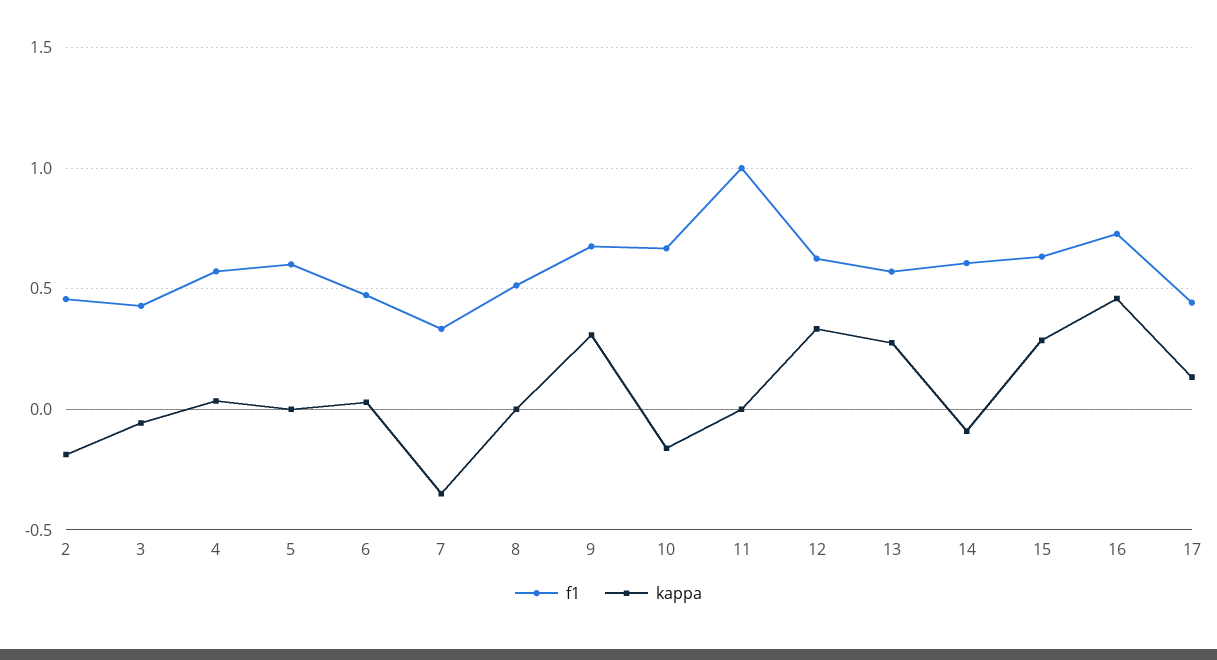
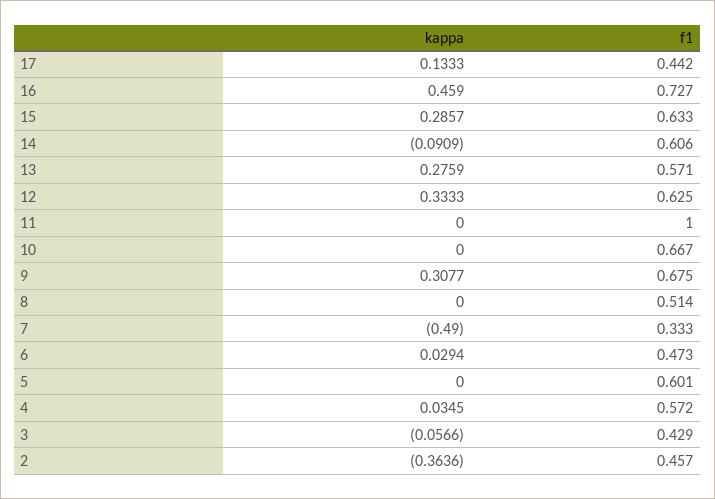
  {
    "f1": {
      "2": 0.457,
      "3": 0.429,
      "4": 0.572,
      "5": 0.601,
      "6": 0.473,
      "7": 0.333,
      "8": 0.514,
      "9": 0.675,
      "10": 0.667,
      "11": 1,
      "12": 0.625,
      "13": 0.571,
      "14": 0.606,
      "15": 0.633,
      "16": 0.727,
      "17": 0.442
    },
    "kappa": {
-     "2": -0.2,
+     "2": -0.3636,
      "3": -0.0566,
      "4": 0.0345,
      "5": 0,
      "6": 0.0294,
-     "7": -0.35,
+     "7": -0.49,
      "8": 0,
      "9": 0.3077,
-     "10": -0.15,
+     "10": 0,
      "11": 0,
      "12": 0.3333,
      "13": 0.2759,
      "14": -0.0909,
      "15": 0.2857,
      "16": 0.459,
      "17": 0.1333
    }
  }

